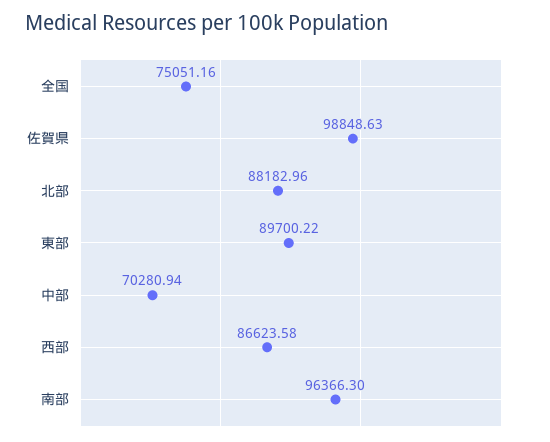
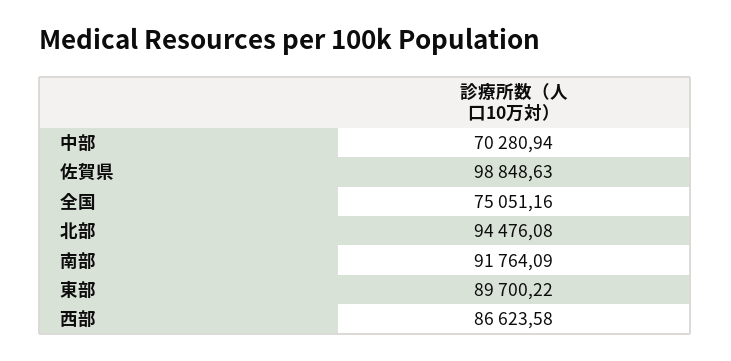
  {
    "全国": 75051.16,
    "佐賀県": 98848.63,
-   "北部": 88182.96,
+   "北部": 94476.08,
    "東部": 89700.22,
    "中部": 70280.94,
    "西部": 86623.58,
-   "南部": 96366.3
+   "南部": 91764.09
  }

